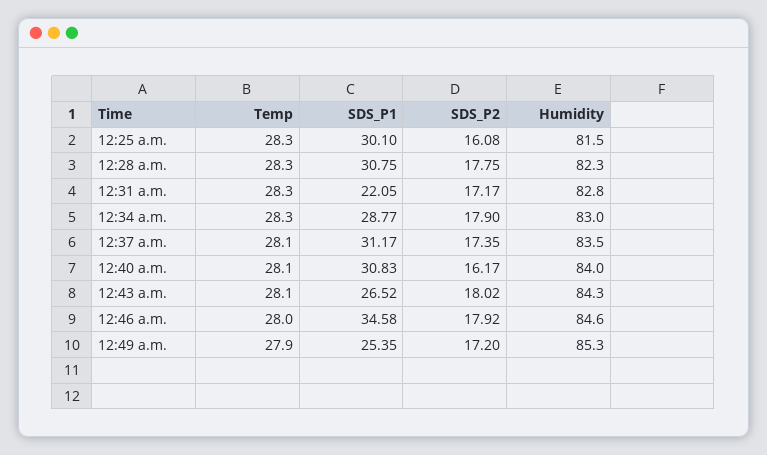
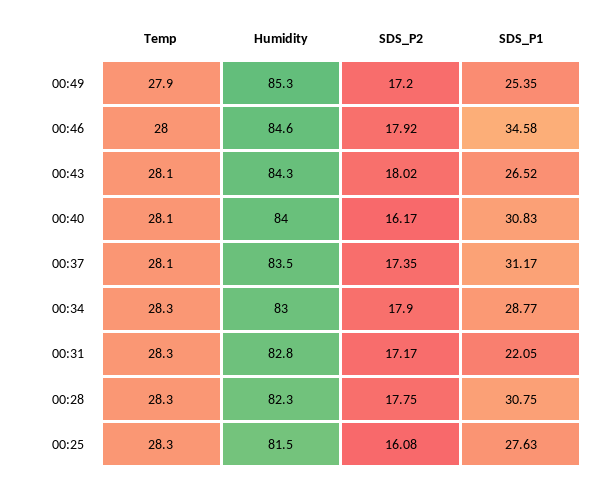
  {
    "Temp": {
      "12:25 a.m.": 28.3,
      "12:28 a.m.": 28.3,
      "12:31 a.m.": 28.3,
      "12:34 a.m.": 28.3,
      "12:37 a.m.": 28.1,
      "12:40 a.m.": 28.1,
      "12:43 a.m.": 28.1,
      "12:46 a.m.": 28,
      "12:49 a.m.": 27.9
    },
    "SDS_P1": {
-     "12:25 a.m.": 30.1,
+     "12:25 a.m.": 27.63,
      "12:28 a.m.": 30.75,
      "12:31 a.m.": 22.05,
      "12:34 a.m.": 28.77,
      "12:37 a.m.": 31.17,
      "12:40 a.m.": 30.83,
      "12:43 a.m.": 26.52,
      "12:46 a.m.": 34.58,
      "12:49 a.m.": 25.35
    },
    "SDS_P2": {
      "12:25 a.m.": 16.08,
      "12:28 a.m.": 17.75,
      "12:31 a.m.": 17.17,
      "12:34 a.m.": 17.9,
      "12:37 a.m.": 17.35,
      "12:40 a.m.": 16.17,
      "12:43 a.m.": 18.02,
      "12:46 a.m.": 17.92,
      "12:49 a.m.": 17.2
    },
    "Humidity": {
      "12:25 a.m.": 81.5,
      "12:28 a.m.": 82.3,
      "12:31 a.m.": 82.8,
      "12:34 a.m.": 83,
      "12:37 a.m.": 83.5,
      "12:40 a.m.": 84,
      "12:43 a.m.": 84.3,
      "12:46 a.m.": 84.6,
      "12:49 a.m.": 85.3
    }
  }

